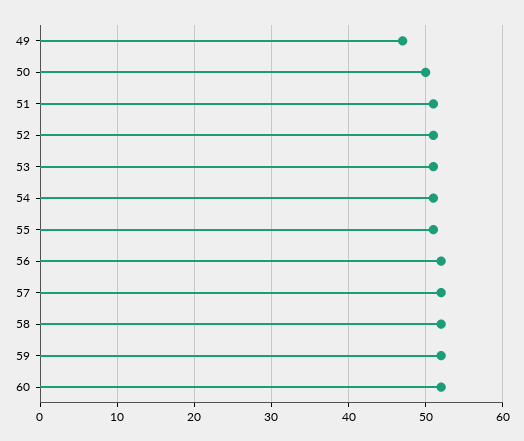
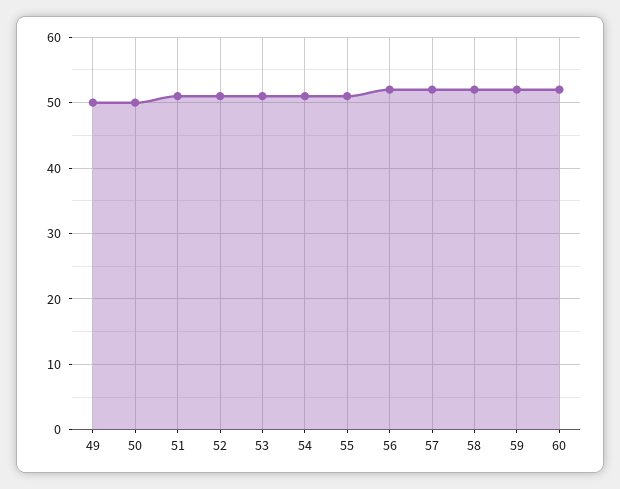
  {
-   "49": 47,
+   "49": 50,
    "50": 50,
    "51": 51,
    "52": 51,
    "53": 51,
    "54": 51,
    "55": 51,
    "56": 52,
    "57": 52,
    "58": 52,
    "59": 52,
    "60": 52
  }

